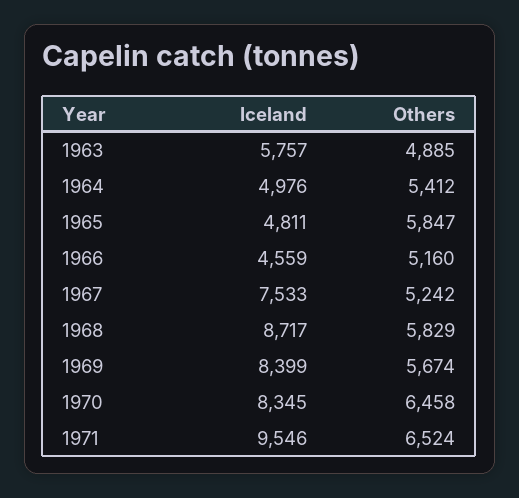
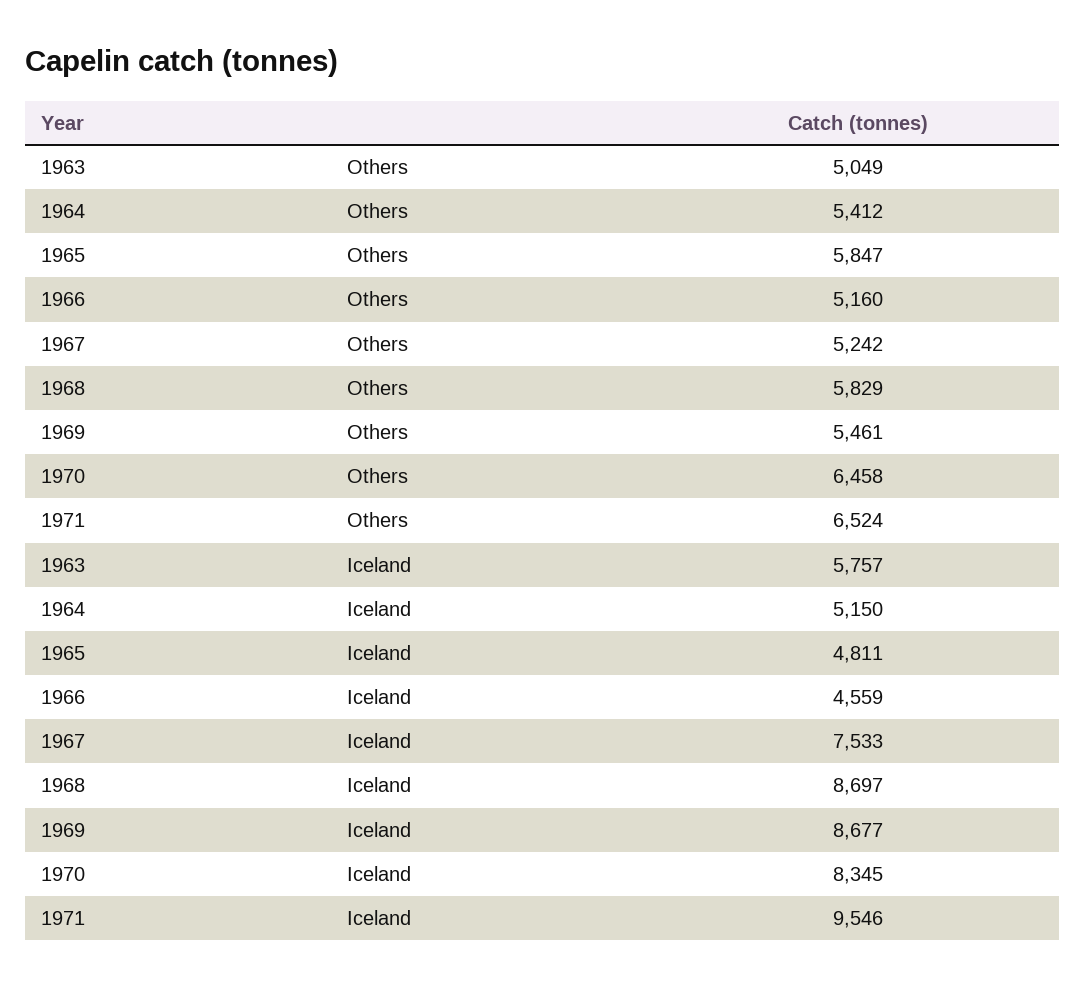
  {
    "Iceland": {
      "1963": 5757,
-     "1964": 4976,
+     "1964": 5150,
      "1965": 4811,
      "1966": 4559,
      "1967": 7533,
-     "1968": 8717,
+     "1968": 8697,
-     "1969": 8399,
+     "1969": 8677,
      "1970": 8345,
      "1971": 9546
    },
    "Others": {
-     "1963": 4885,
+     "1963": 5049,
      "1964": 5412,
      "1965": 5847,
      "1966": 5160,
      "1967": 5242,
      "1968": 5829,
-     "1969": 5674,
+     "1969": 5461,
      "1970": 6458,
      "1971": 6524
    }
  }

